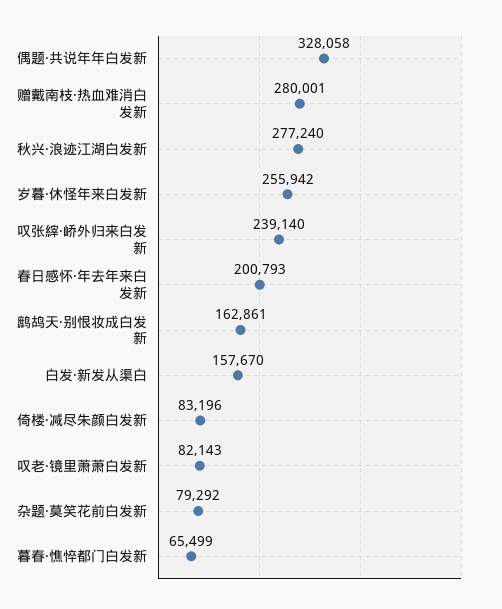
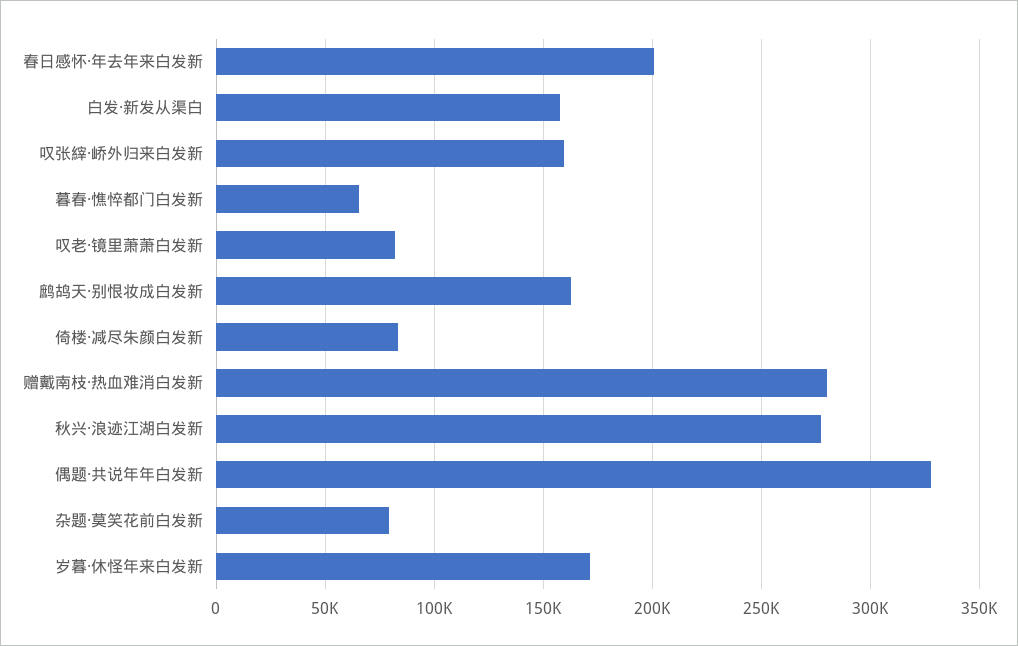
  {
    "偶题·共说年年白发新": 328058,
    "赠戴南枝·热血难消白发新": 280001,
    "秋兴·浪迹江湖白发新": 277240,
-   "岁暮·休怪年来白发新": 255942,
+   "岁暮·休怪年来白发新": 170000,
-   "叹张縡·峤外归来白发新": 239140,
+   "叹张縡·峤外归来白发新": 160000,
    "春日感怀·年去年来白发新": 200793,
    "鹧鸪天·别恨妆成白发新": 162861,
    "白发·新发从渠白": 157670,
    "倚楼·减尽朱颜白发新": 83196,
    "叹老·镜里萧萧白发新": 82143,
    "杂题·莫笑花前白发新": 79292,
    "暮春·憔悴都门白发新": 65499
  }

